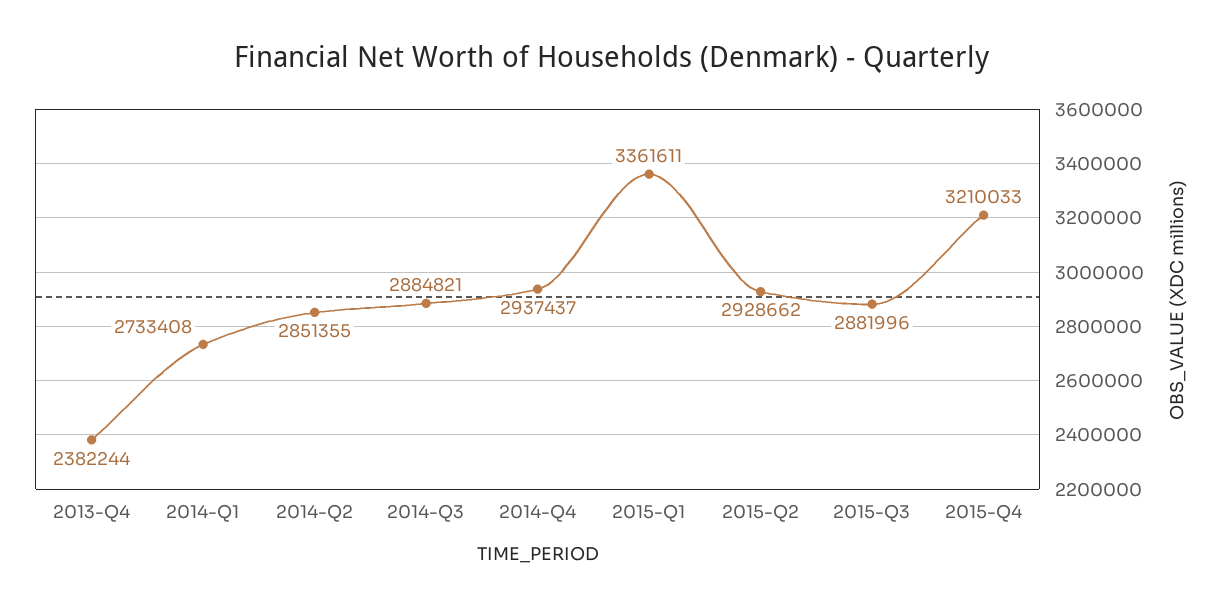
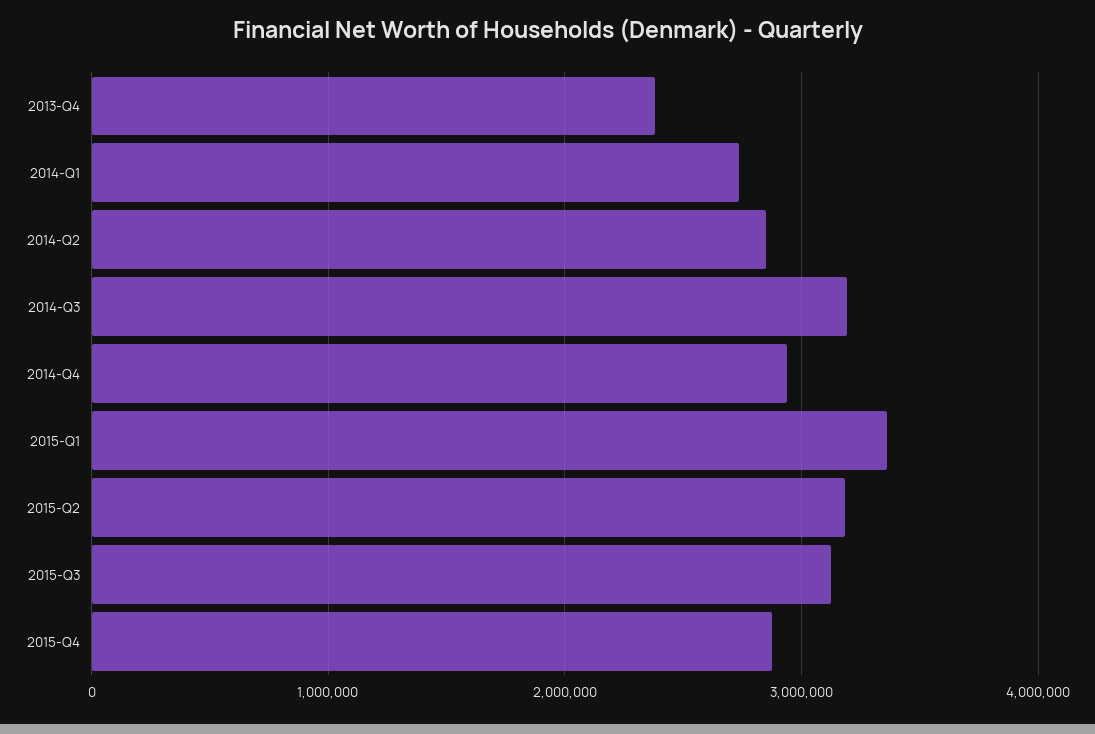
  {
    "2013-Q4": 2382244,
    "2014-Q1": 2733408,
    "2014-Q2": 2851355,
-   "2014-Q3": 2884821,
+   "2014-Q3": 3200000,
    "2014-Q4": 2937437,
    "2015-Q1": 3361611,
-   "2015-Q2": 2928662,
+   "2015-Q2": 3200000,
-   "2015-Q3": 2881996,
+   "2015-Q3": 3100000,
-   "2015-Q4": 3210033
+   "2015-Q4": 2900000
  }

